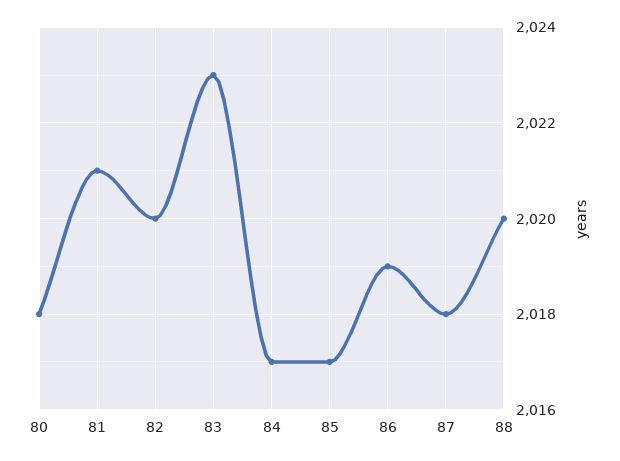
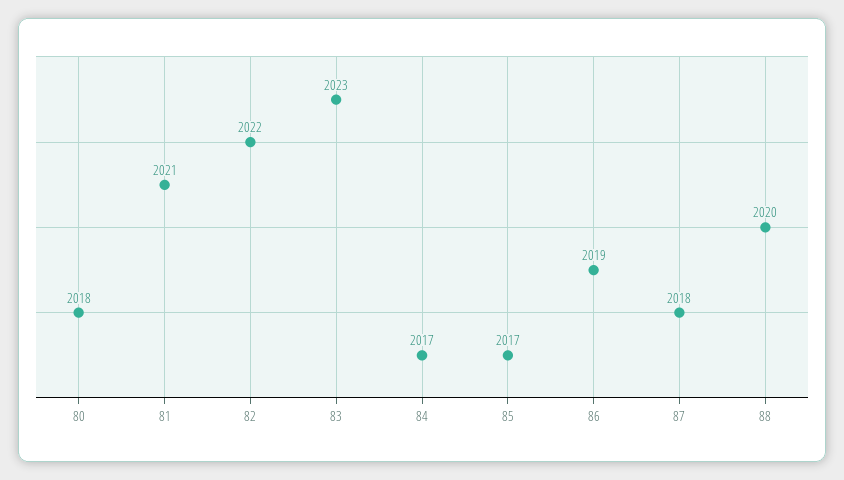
  {
    "80": 2018,
    "81": 2021,
-   "82": 2020,
+   "82": 2022,
    "83": 2023,
    "84": 2017,
    "85": 2017,
    "86": 2019,
    "87": 2018,
    "88": 2020
  }

